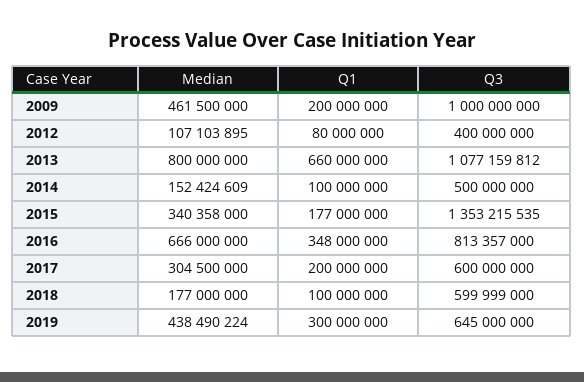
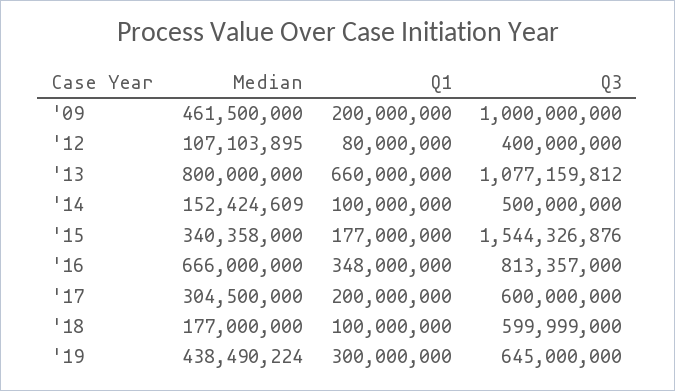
  {
    "Median": {
      "2009": 461500000,
      "2012": 107103895,
      "2013": 800000000,
      "2014": 152424609,
      "2015": 340358000,
      "2016": 666000000,
      "2017": 304500000,
      "2018": 177000000,
      "2019": 438490224
    },
    "Q1": {
      "2009": 200000000,
      "2012": 80000000,
      "2013": 660000000,
      "2014": 100000000,
      "2015": 177000000,
      "2016": 348000000,
      "2017": 200000000,
      "2018": 100000000,
      "2019": 300000000
    },
    "Q3": {
      "2009": 1000000000,
      "2012": 400000000,
      "2013": 1077159812,
      "2014": 500000000,
-     "2015": 1353215535,
+     "2015": 1544326876,
      "2016": 813357000,
      "2017": 600000000,
      "2018": 599999000,
      "2019": 645000000
    }
  }

